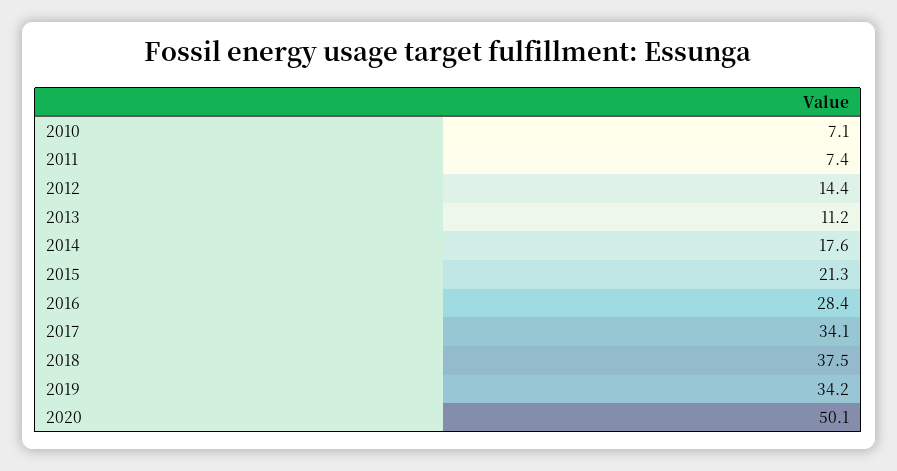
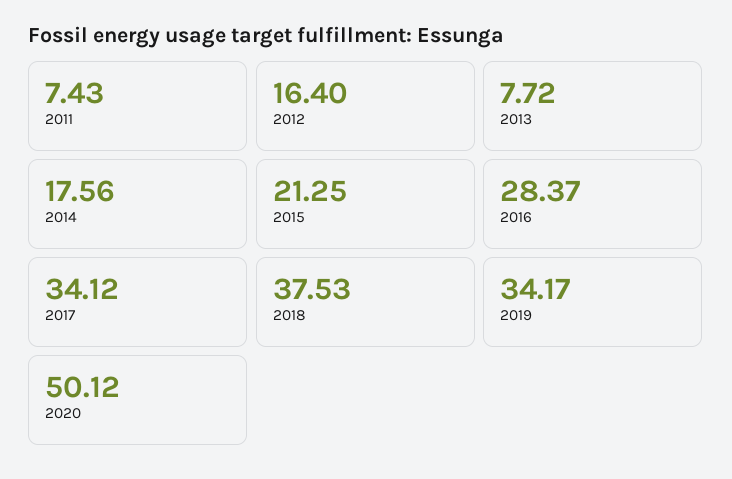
  {
-   "2010": 7.1,
    "2011": 7.43,
-   "2012": 14.4,
+   "2012": 16.4,
-   "2013": 11.2,
+   "2013": 7.72,
    "2014": 17.56,
    "2015": 21.25,
    "2016": 28.37,
    "2017": 34.12,
    "2018": 37.53,
    "2019": 34.17,
    "2020": 50.12
  }

